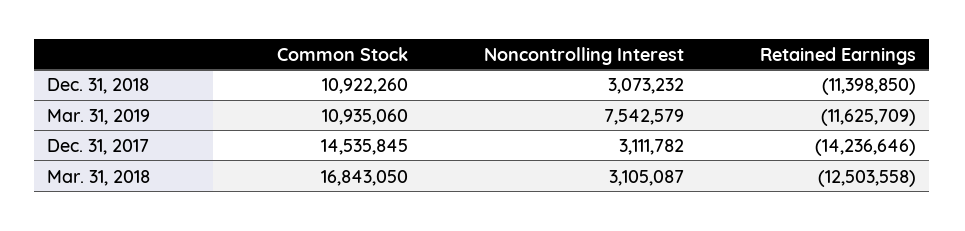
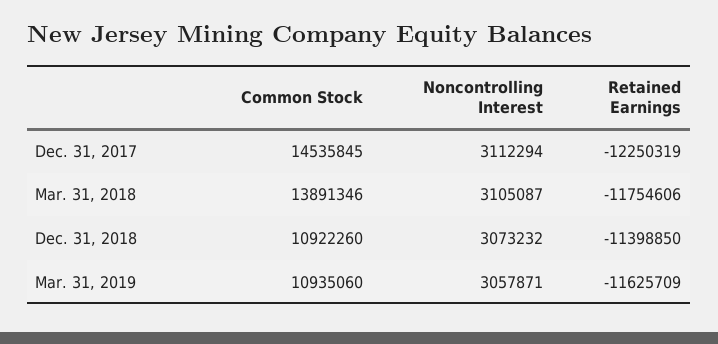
  {
    "Common Stock": {
      "Dec. 31, 2018": 10922260,
      "Mar. 31, 2019": 10935060,
      "Dec. 31, 2017": 14535845,
-     "Mar. 31, 2018": 16843050
+     "Mar. 31, 2018": 13891346
    },
    "Noncontrolling Interest": {
      "Dec. 31, 2018": 3073232,
-     "Mar. 31, 2019": 7542579,
+     "Mar. 31, 2019": 3057871,
-     "Dec. 31, 2017": 3111782,
+     "Dec. 31, 2017": 3112294,
      "Mar. 31, 2018": 3105087
    },
    "Retained Earnings": {
      "Dec. 31, 2018": -11398850,
      "Mar. 31, 2019": -11625709,
-     "Dec. 31, 2017": -14236646,
+     "Dec. 31, 2017": -12250319,
-     "Mar. 31, 2018": -12503558
+     "Mar. 31, 2018": -11754606
    }
  }

